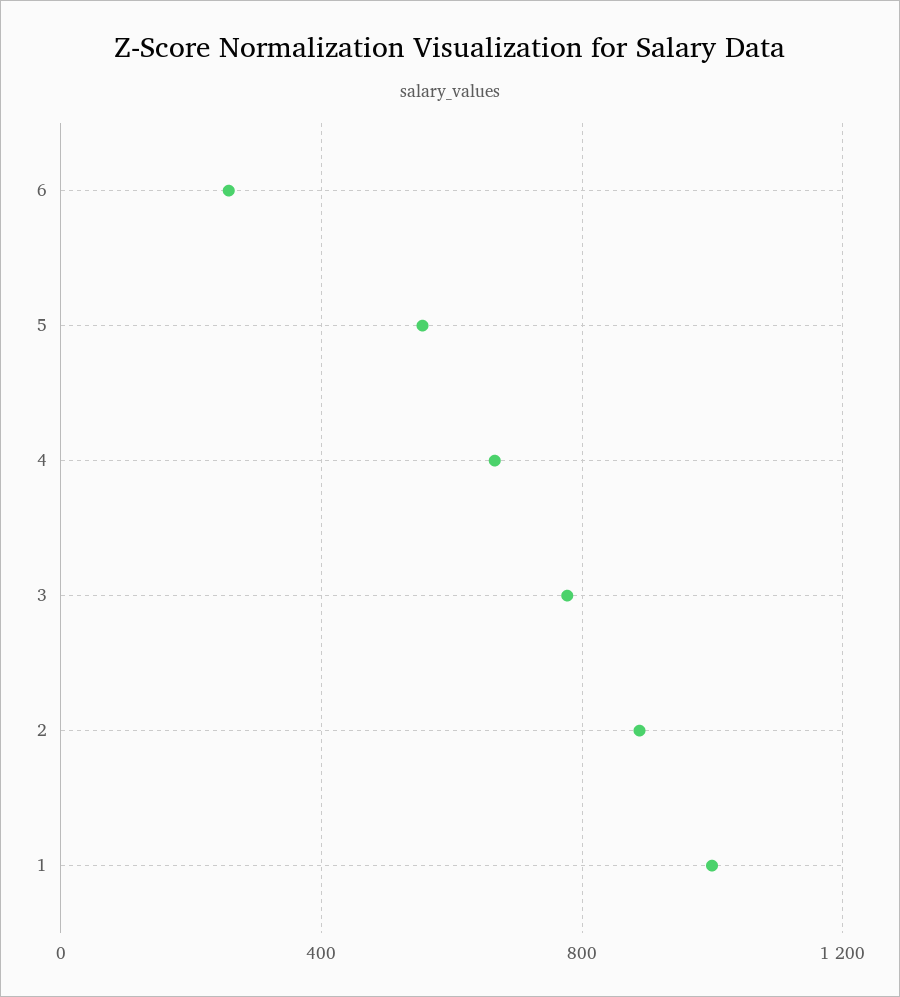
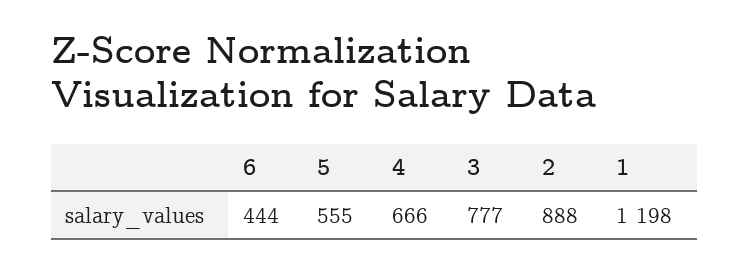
  {
-   "6": 250,
+   "6": 444,
    "5": 555,
    "4": 666,
    "3": 777,
    "2": 888,
-   "1": 1000
+   "1": 1198
  }

